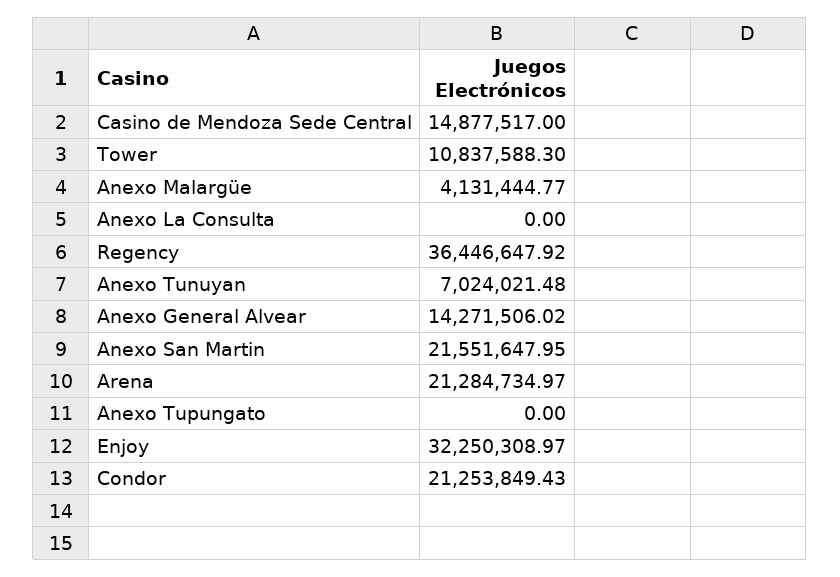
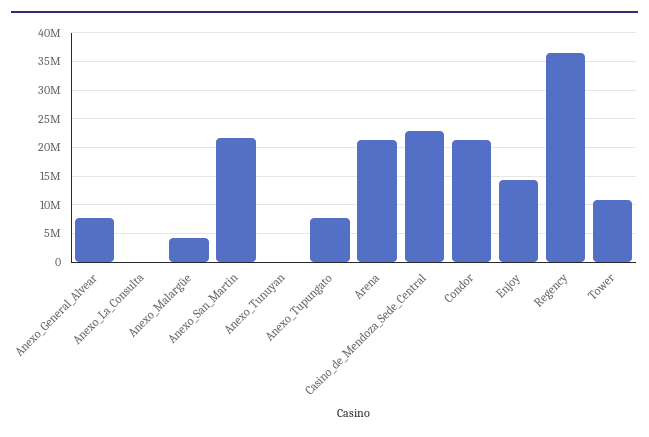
  {
-   "Casino de Mendoza Sede Central": 14877517,
+   "Casino de Mendoza Sede Central": 22500000,
    "Tower": 10837588.3,
    "Anexo Malargüe": 4131444.77,
    "Anexo La Consulta": 0,
    "Regency": 36446647.92,
-   "Anexo Tunuyan": 7024021.48,
+   "Anexo Tunuyan": 0,
-   "Anexo General Alvear": 14271506.02,
+   "Anexo General Alvear": 7500000,
    "Anexo San Martin": 21551647.95,
    "Arena": 21284734.97,
-   "Anexo Tupungato": 0,
+   "Anexo Tupungato": 7500000,
-   "Enjoy": 32250308.97,
+   "Enjoy": 15000000,
    "Condor": 21253849.43
  }

